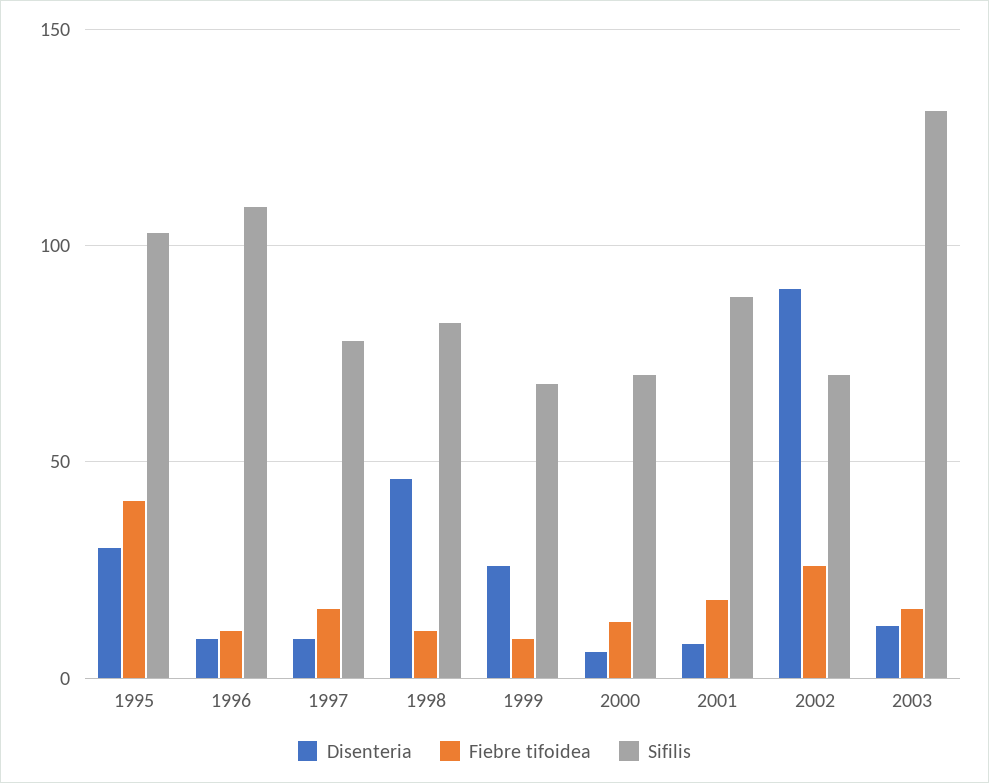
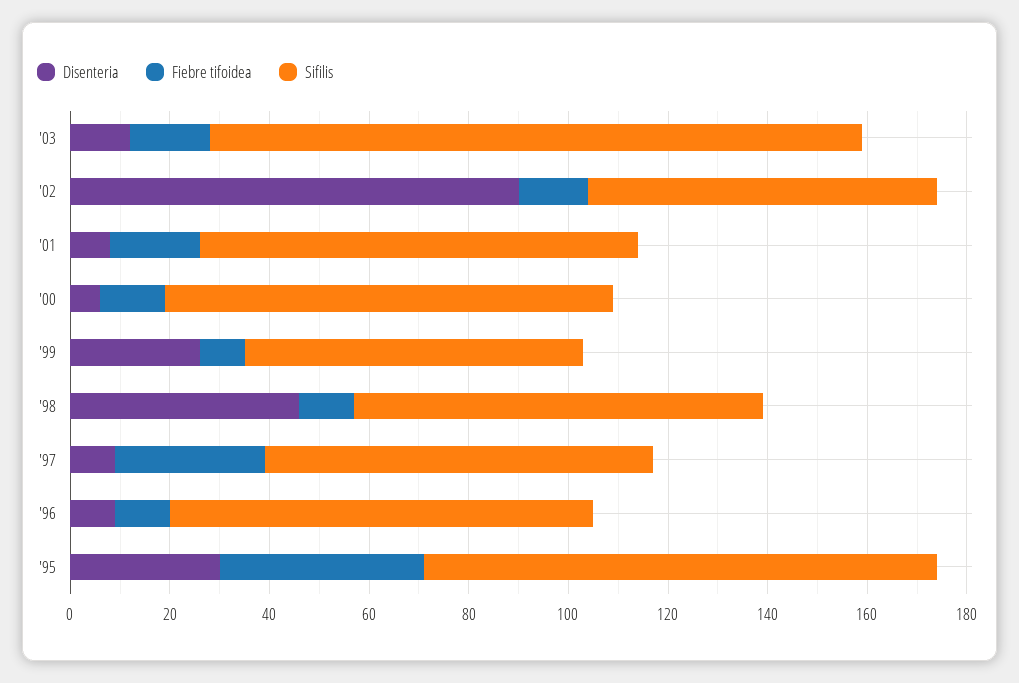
  {
    "Disenteria": {
      "1995": 30,
      "1996": 10,
      "1997": 10,
      "1998": 45,
      "1999": 25,
      "2000": 5,
      "2001": 10,
      "2002": 90,
      "2003": 10
    },
    "Fiebre tifoidea": {
      "1995": 40,
      "1996": 10,
-     "1997": 15,
+     "1997": 30,
      "1998": 10,
      "1999": 10,
      "2000": 15,
      "2001": 20,
-     "2002": 25,
+     "2002": 15,
      "2003": 15
    },
    "Sifilis": {
      "1995": 105,
-     "1996": 110,
+     "1996": 85,
      "1997": 80,
      "1998": 80,
      "1999": 70,
-     "2000": 70,
+     "2000": 90,
      "2001": 90,
      "2002": 70,
      "2003": 130
    }
  }

